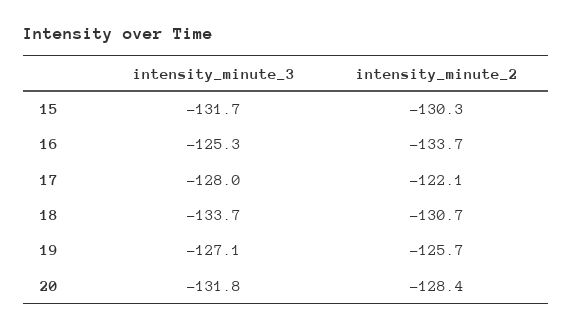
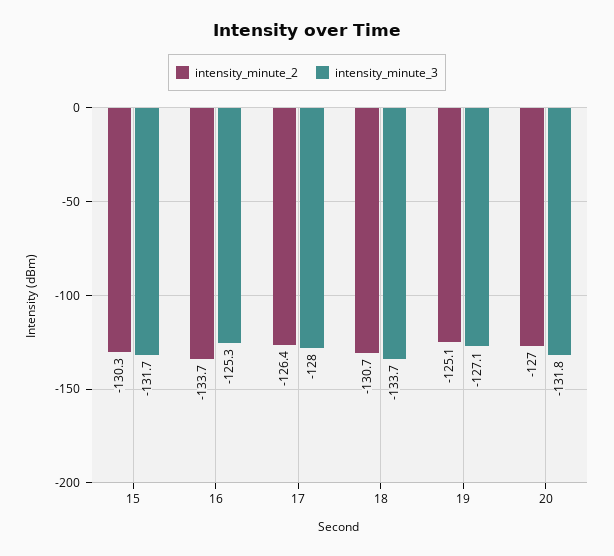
  {
    "intensity_minute_3": {
      "15": -131.7,
      "16": -125.3,
      "17": -128,
      "18": -133.7,
      "19": -127.1,
      "20": -131.8
    },
    "intensity_minute_2": {
      "15": -130.3,
      "16": -133.7,
-     "17": -122.1,
+     "17": -126.4,
      "18": -130.7,
-     "19": -125.7,
+     "19": -125.1,
-     "20": -128.4
+     "20": -127
    }
  }

